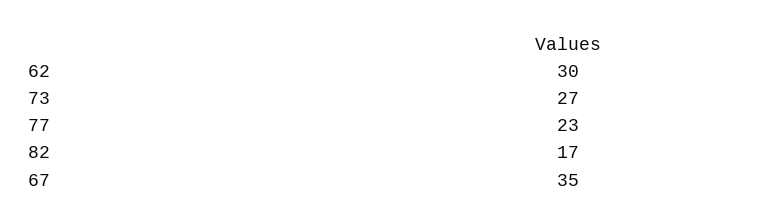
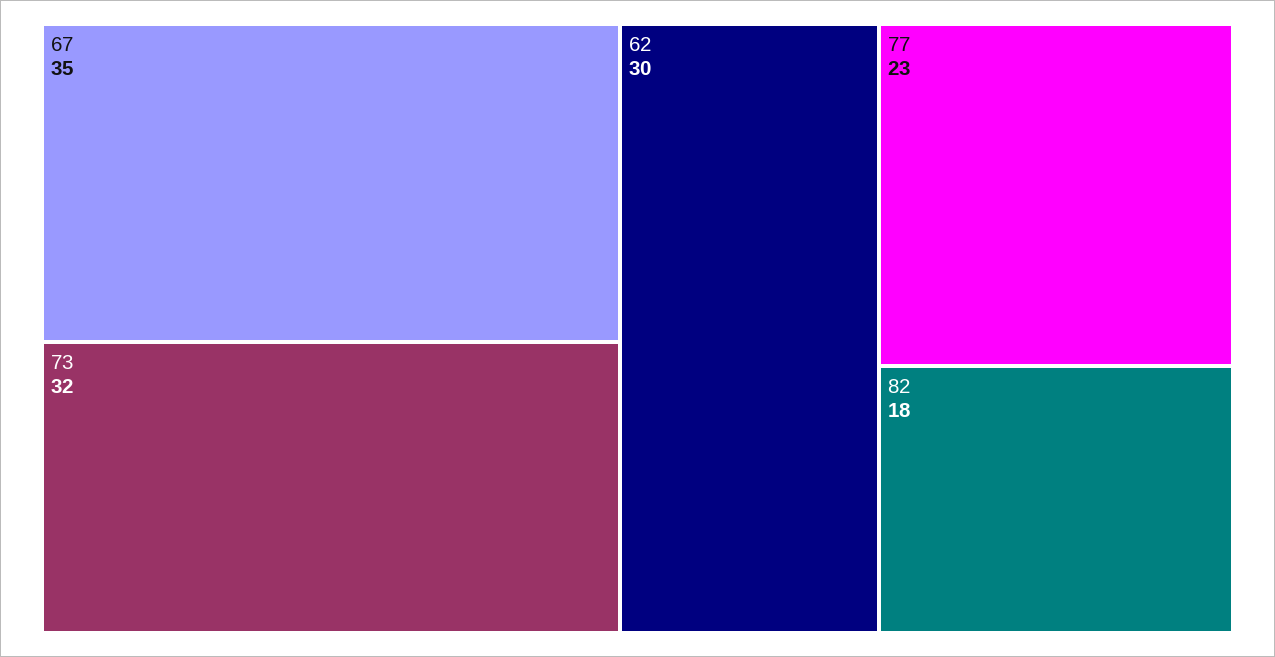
  {
    "62": 30,
-   "73": 27,
+   "73": 32,
    "77": 23,
-   "82": 17,
+   "82": 18,
    "67": 35
  }

